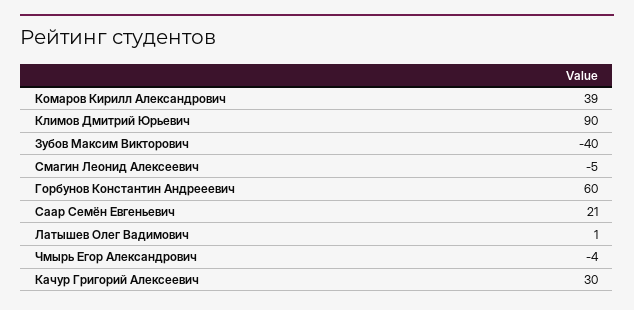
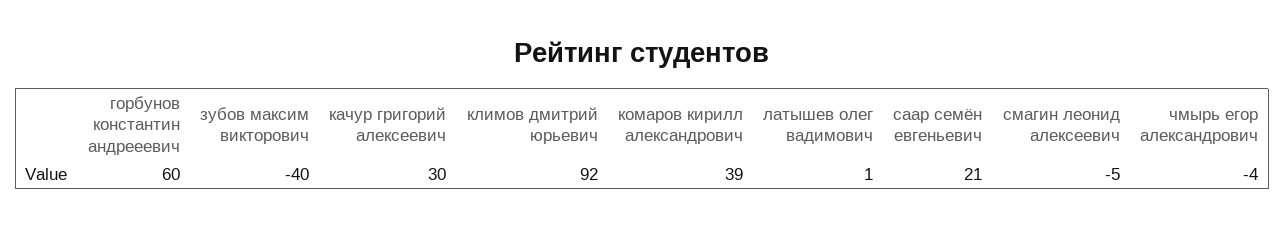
  {
    "Комаров Кирилл Александрович": 39,
-   "Климов Дмитрий Юрьевич": 90,
+   "Климов Дмитрий Юрьевич": 92,
    "Зубов Максим Викторович": -40,
    "Смагин Леонид Алексеевич": -5,
    "Горбунов Константин Андрееевич": 60,
    "Саар Семён Евгеньевич": 21,
    "Латышев Олег Вадимович": 1,
    "Чмырь Егор Александрович": -4,
    "Качур Григорий Алексеевич": 30
  }

